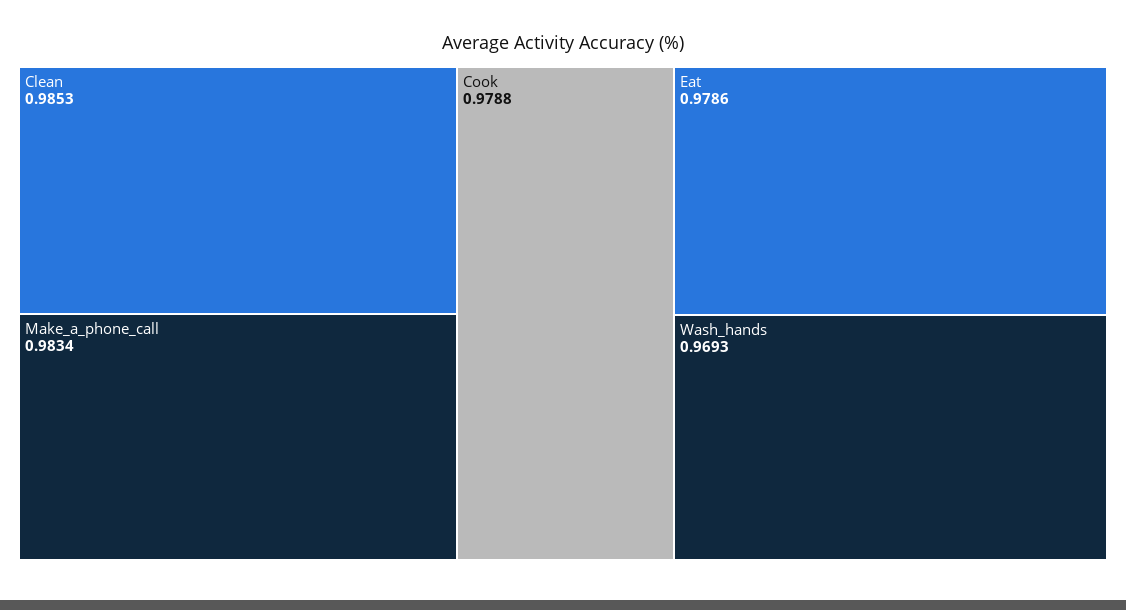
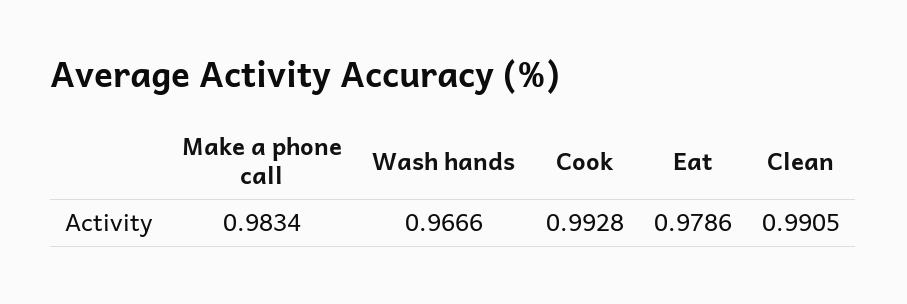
  {
-   "Clean": 0.9853,
+   "Clean": 0.9905,
    "Make_a_phone_call": 0.9834,
-   "Cook": 0.9788,
+   "Cook": 0.9928,
    "Eat": 0.9786,
-   "Wash_hands": 0.9693
+   "Wash_hands": 0.9666
  }

